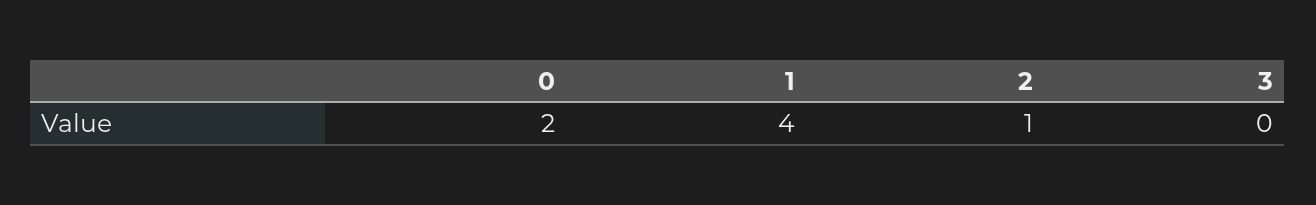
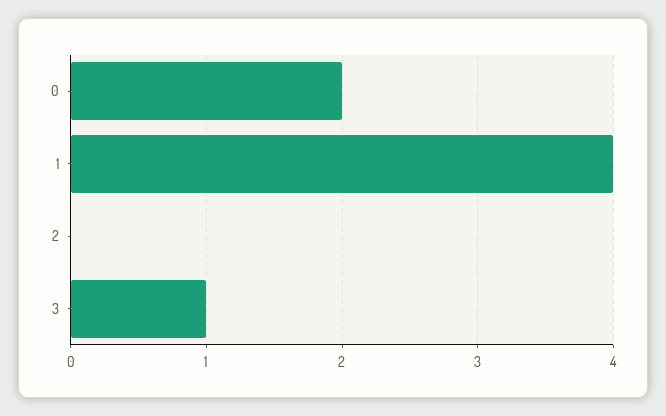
  {
    "0": 2,
    "1": 4,
-   "2": 1,
+   "2": 0,
-   "3": 0
+   "3": 1
  }

